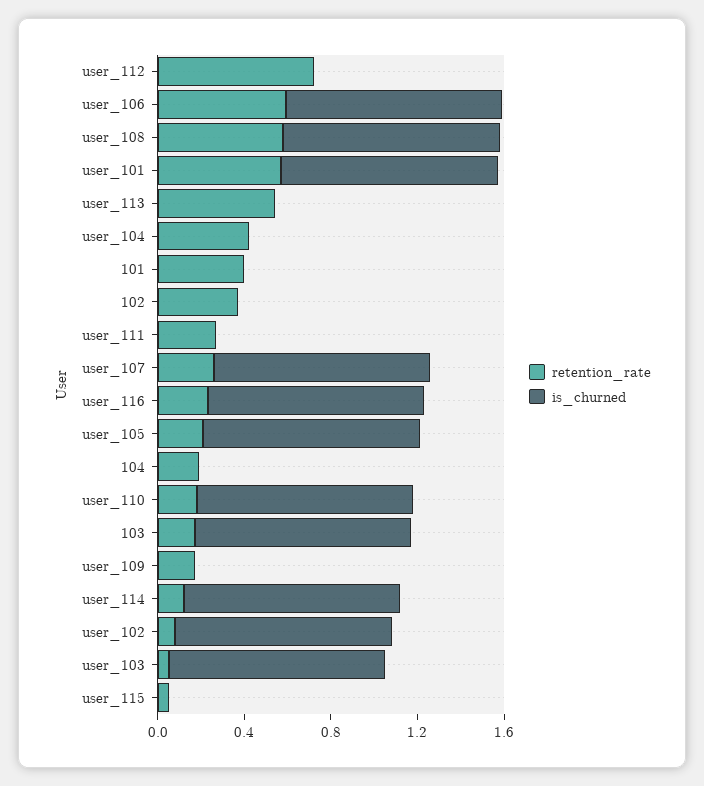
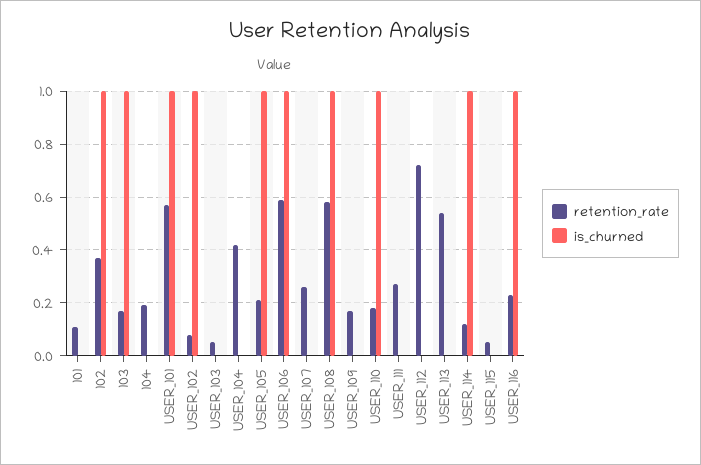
  {
    "retention_rate": {
      "user_112": 0.7,
      "user_106": 0.6,
      "user_108": 0.6,
      "user_101": 0.55,
      "user_113": 0.55,
      "user_104": 0.4,
-     "101": 0.4,
+     "101": 0.1,
      "102": 0.35,
      "user_111": 0.25,
      "user_107": 0.25,
      "user_116": 0.25,
      "user_105": 0.2,
      "104": 0.2,
      "user_110": 0.2,
      "103": 0.15,
      "user_109": 0.15,
      "user_114": 0.1,
      "user_102": 0.1,
      "user_103": 0.05,
      "user_115": 0.05
    },
    "is_churned": {
      "user_112": 0,
      "user_106": 1,
      "user_108": 1,
      "user_101": 1,
      "user_113": 0,
      "user_104": 0,
      "101": 0,
-     "102": 0,
+     "102": 1,
      "user_111": 0,
-     "user_107": 1,
+     "user_107": 0,
      "user_116": 1,
      "user_105": 1,
      "104": 0,
      "user_110": 1,
      "103": 1,
      "user_109": 0,
      "user_114": 1,
      "user_102": 1,
-     "user_103": 1,
+     "user_103": 0,
      "user_115": 0
    }
  }

